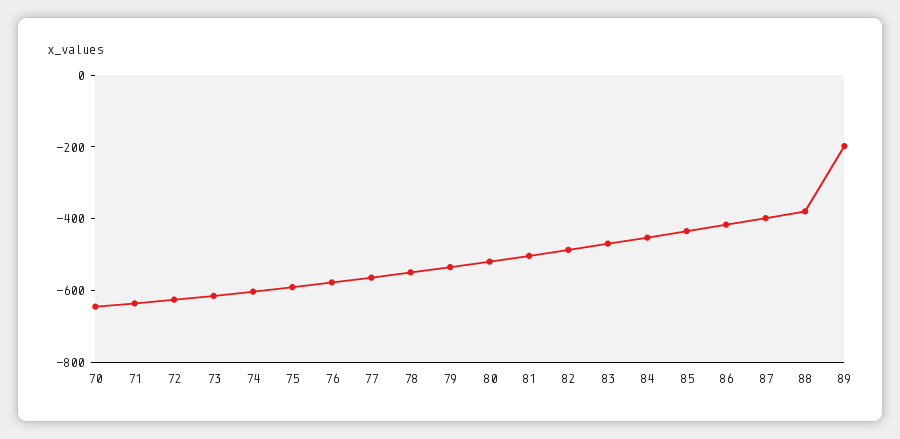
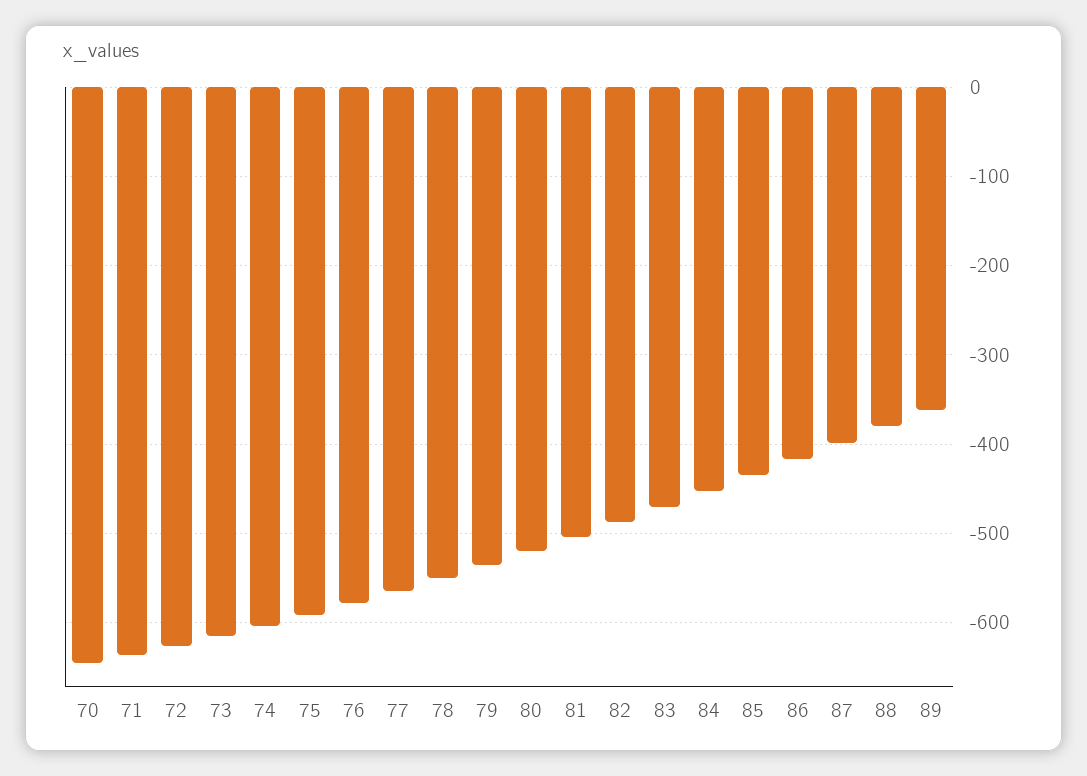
  {
    "70": -650,
    "71": -640,
    "72": -630,
    "73": -620,
    "74": -600,
    "75": -590,
    "76": -580,
    "77": -560,
    "78": -550,
    "79": -540,
    "80": -520,
    "81": -500,
    "82": -490,
    "83": -470,
    "84": -450,
    "85": -440,
    "86": -420,
    "87": -400,
    "88": -380,
-   "89": -200
+   "89": -360
  }

